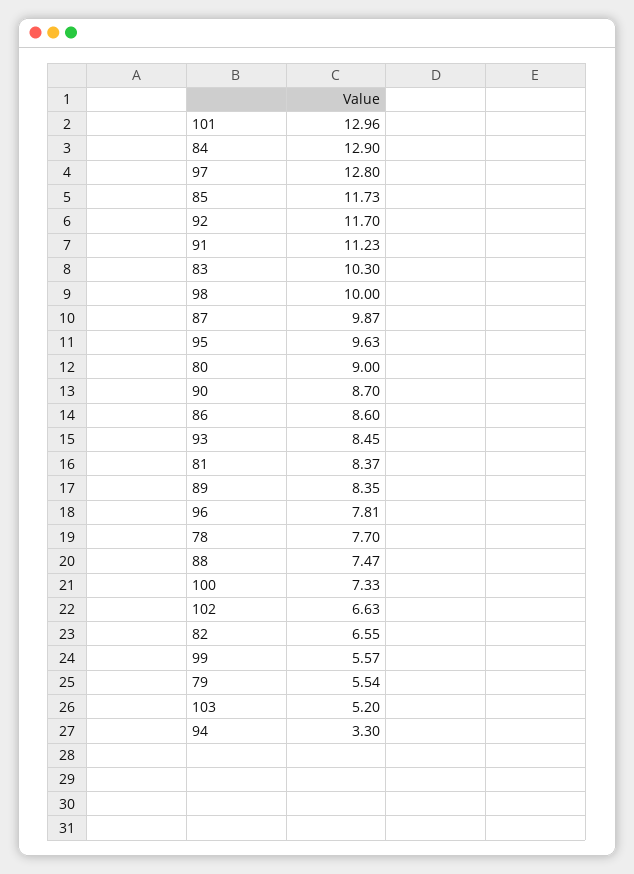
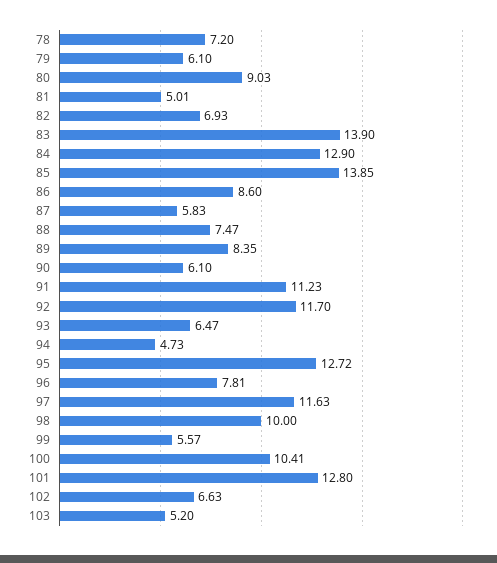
  {
-   "101": 12.96,
+   "101": 12.8,
    "84": 12.9,
-   "97": 12.8,
+   "97": 11.63,
-   "85": 11.73,
+   "85": 13.85,
    "92": 11.7,
    "91": 11.23,
-   "83": 10.3,
+   "83": 13.9,
    "98": 10,
-   "87": 9.87,
+   "87": 5.83,
-   "95": 9.63,
+   "95": 12.72,
-   "80": 9,
+   "80": 9.03,
-   "90": 8.7,
+   "90": 6.1,
    "86": 8.6,
-   "93": 8.45,
+   "93": 6.47,
-   "81": 8.37,
+   "81": 5.01,
    "89": 8.35,
    "96": 7.81,
-   "78": 7.7,
+   "78": 7.2,
    "88": 7.47,
-   "100": 7.33,
+   "100": 10.41,
    "102": 6.63,
-   "82": 6.55,
+   "82": 6.93,
    "99": 5.57,
-   "79": 5.54,
+   "79": 6.1,
    "103": 5.2,
-   "94": 3.3
+   "94": 4.73
  }

